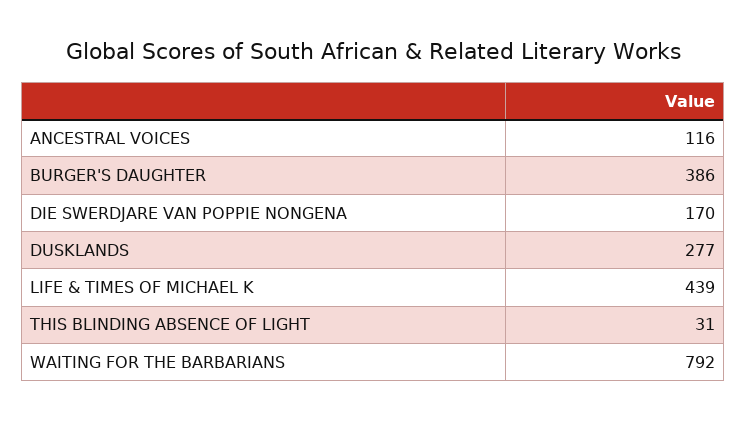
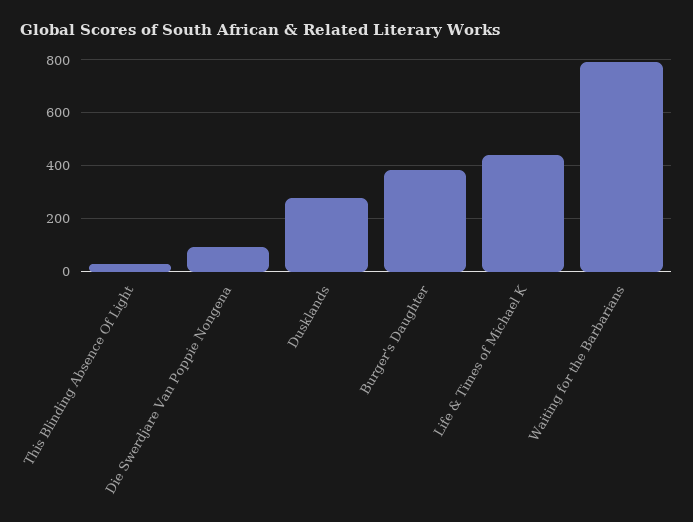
  {
-   "ANCESTRAL VOICES": 116,
    "BURGER'S DAUGHTER": 386,
-   "DIE SWERDJARE VAN POPPIE NONGENA": 170,
+   "DIE SWERDJARE VAN POPPIE NONGENA": 100,
    "DUSKLANDS": 277,
    "LIFE & TIMES OF MICHAEL K": 439,
    "THIS BLINDING ABSENCE OF LIGHT": 31,
    "WAITING FOR THE BARBARIANS": 792
  }

